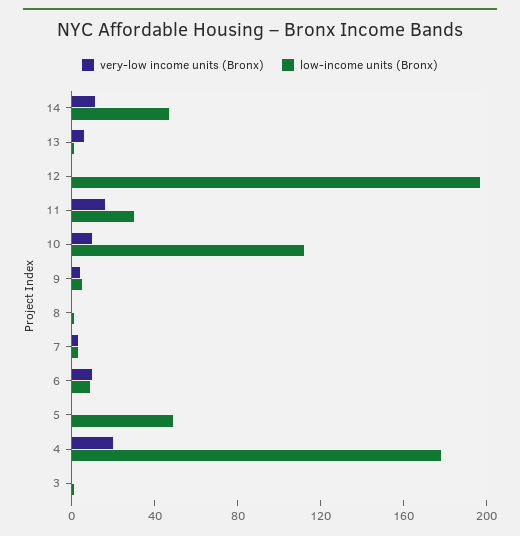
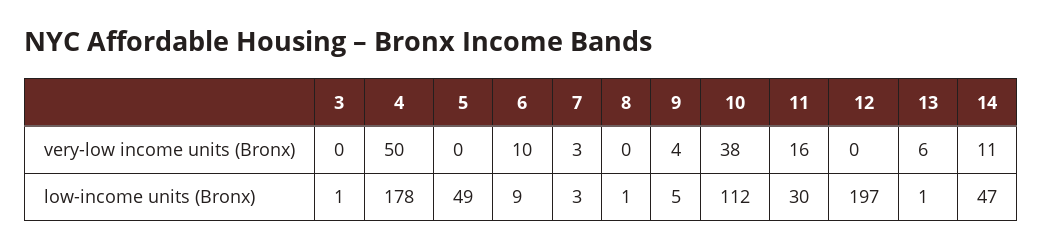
  {
    "very-low income units (Bronx)": {
      "14": 11,
      "13": 6,
      "12": 0,
      "11": 16,
-     "10": 10,
+     "10": 38,
      "9": 4,
      "8": 0,
      "7": 3,
      "6": 10,
      "5": 0,
-     "4": 20,
+     "4": 50,
      "3": 0
    },
    "low-income units (Bronx)": {
      "14": 47,
      "13": 1,
      "12": 197,
      "11": 30,
      "10": 112,
      "9": 5,
      "8": 1,
      "7": 3,
      "6": 9,
      "5": 49,
      "4": 178,
      "3": 1
    }
  }

